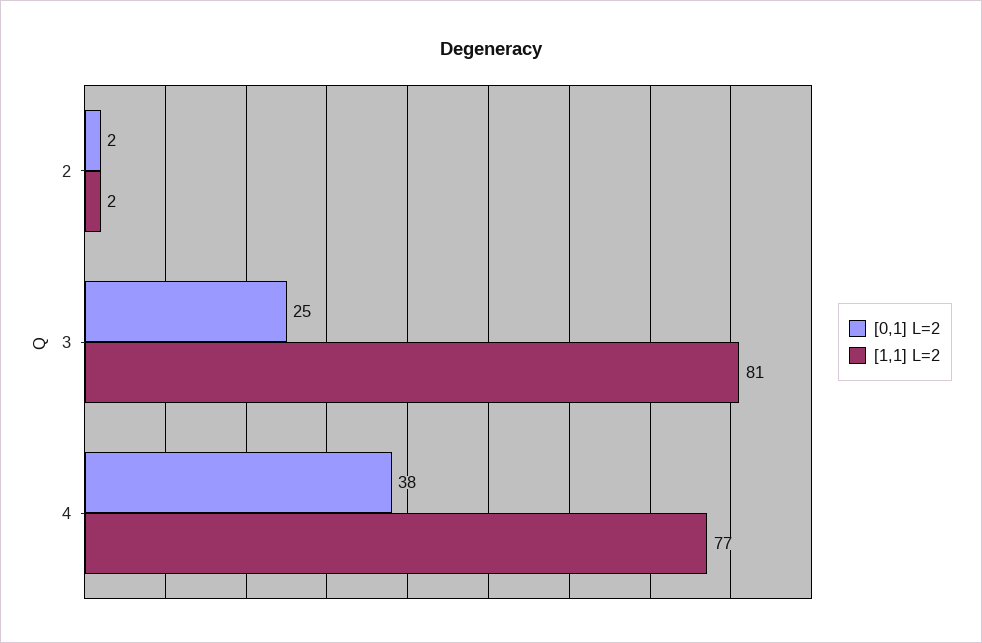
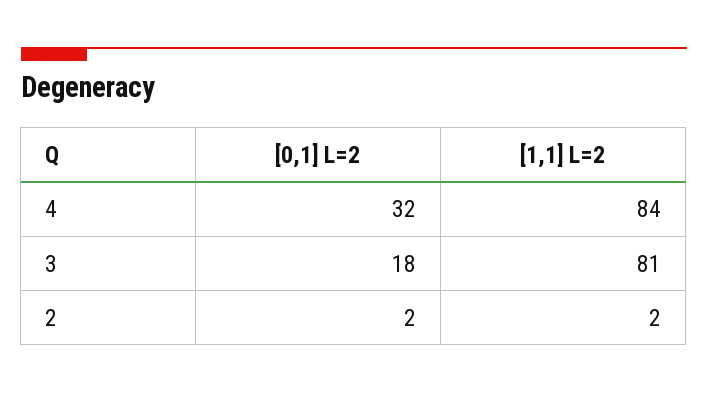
  {
    "[0,1] L=2": {
      "2": 2,
-     "3": 25,
+     "3": 18,
-     "4": 38
+     "4": 32
    },
    "[1,1] L=2": {
      "2": 2,
      "3": 81,
-     "4": 77
+     "4": 84
    }
  }

